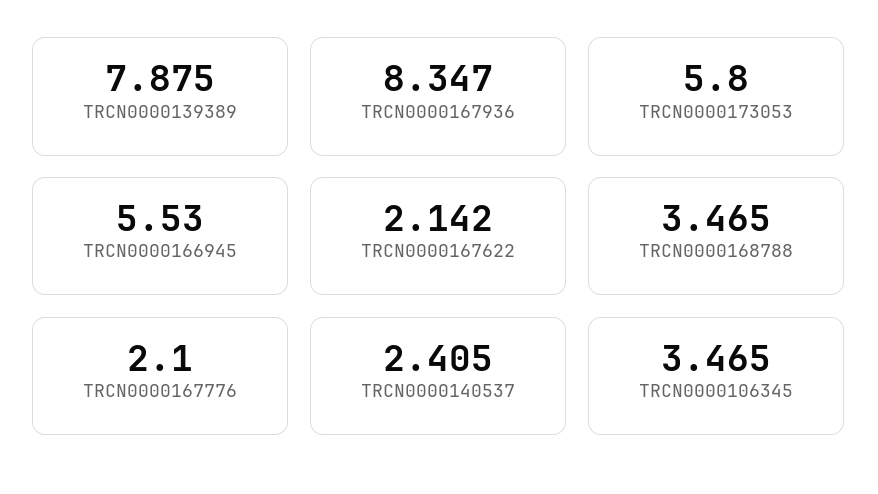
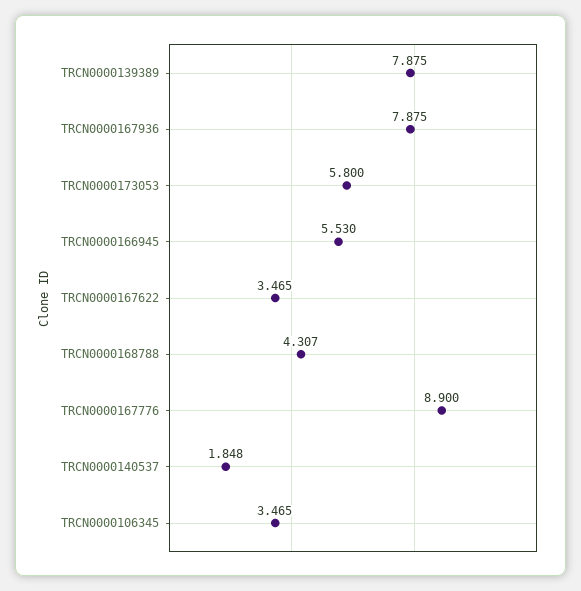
  {
    "TRCN0000139389": 7.875,
-   "TRCN0000167936": 8.347,
+   "TRCN0000167936": 7.875,
    "TRCN0000173053": 5.8,
    "TRCN0000166945": 5.53,
-   "TRCN0000167622": 2.142,
+   "TRCN0000167622": 3.465,
-   "TRCN0000168788": 3.465,
+   "TRCN0000168788": 4.307,
-   "TRCN0000167776": 2.1,
+   "TRCN0000167776": 8.9,
-   "TRCN0000140537": 2.405,
+   "TRCN0000140537": 1.848,
    "TRCN0000106345": 3.465
  }

